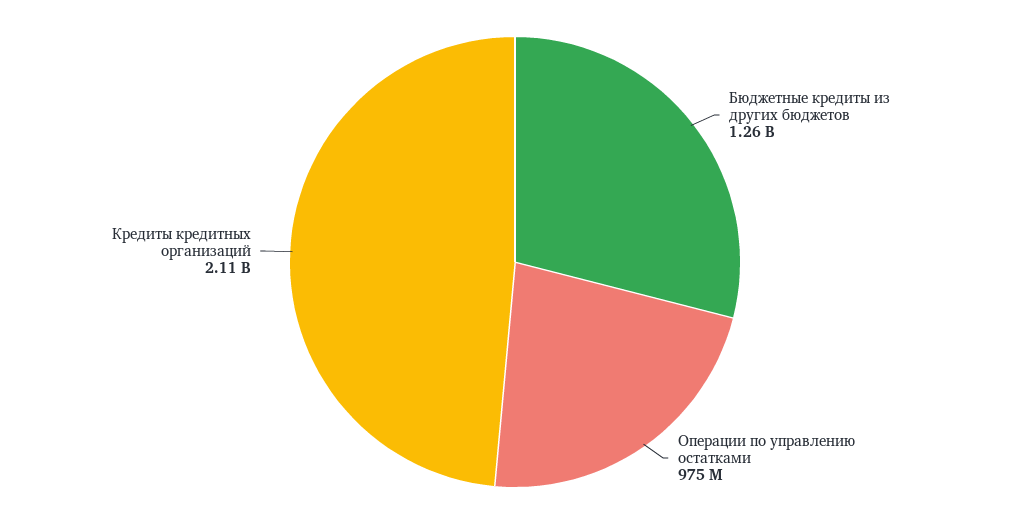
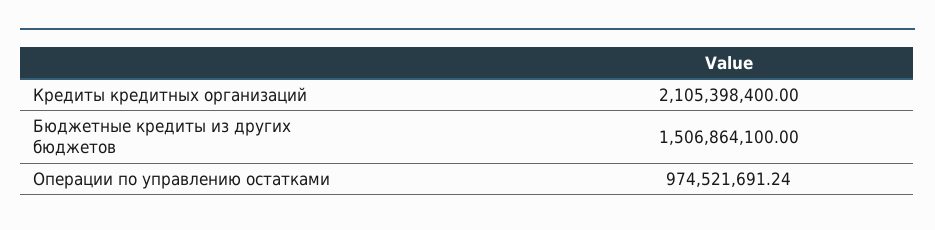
  {
-   "Бюджетные кредиты из других бюджетов": 1260000000,
+   "Бюджетные кредиты из других бюджетов": 1506864100,
    "Операции по управлению остатками": 974521691.24,
    "Кредиты кредитных организаций": 2105398400
  }

